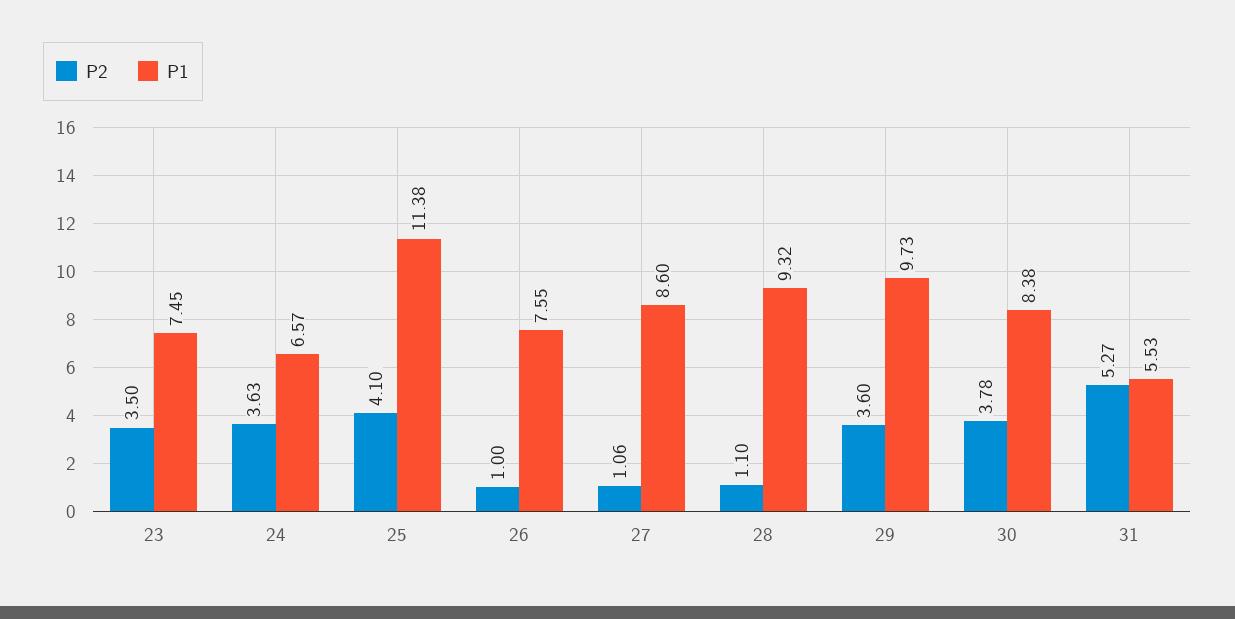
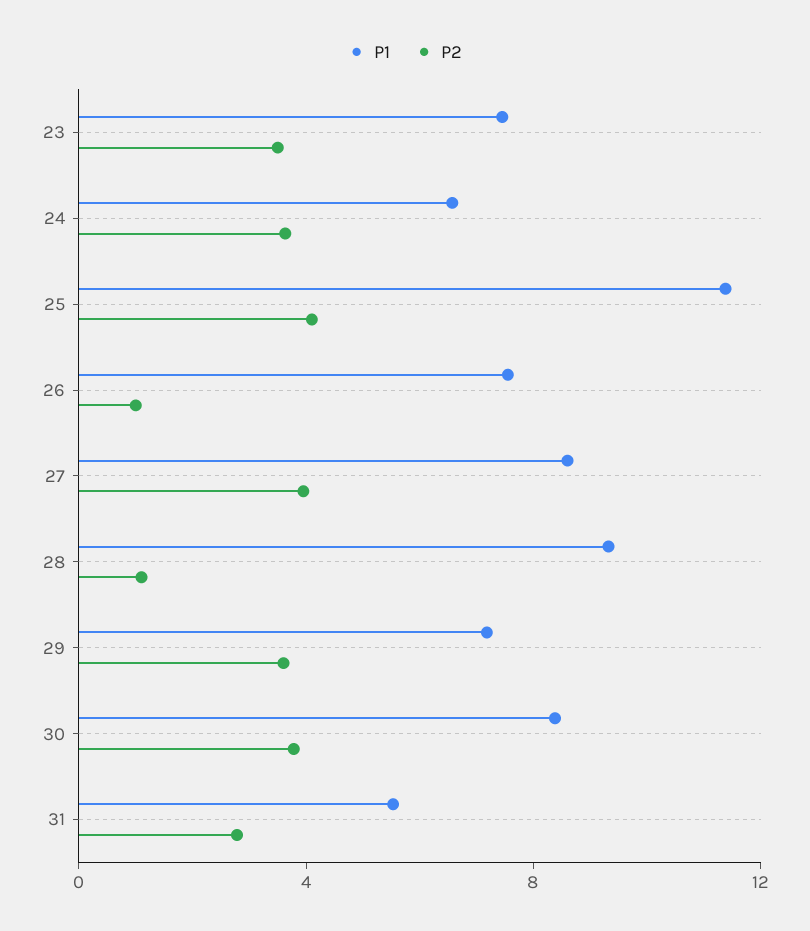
  {
    "P2": {
      "23": 3.5,
      "24": 3.63,
      "25": 4.1,
      "26": 1,
-     "27": 1.06,
+     "27": 4,
      "28": 1.1,
      "29": 3.6,
      "30": 3.78,
-     "31": 5.27
+     "31": 3
    },
    "P1": {
      "23": 7.45,
      "24": 6.57,
      "25": 11.38,
      "26": 7.55,
      "27": 8.6,
      "28": 9.32,
-     "29": 9.73,
+     "29": 7,
      "30": 8.38,
      "31": 5.53
    }
  }

